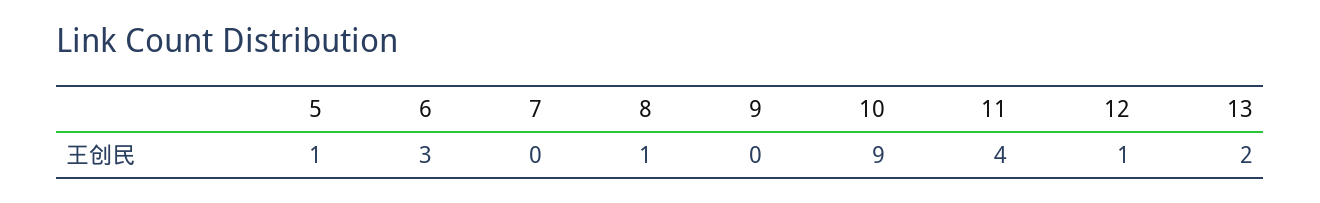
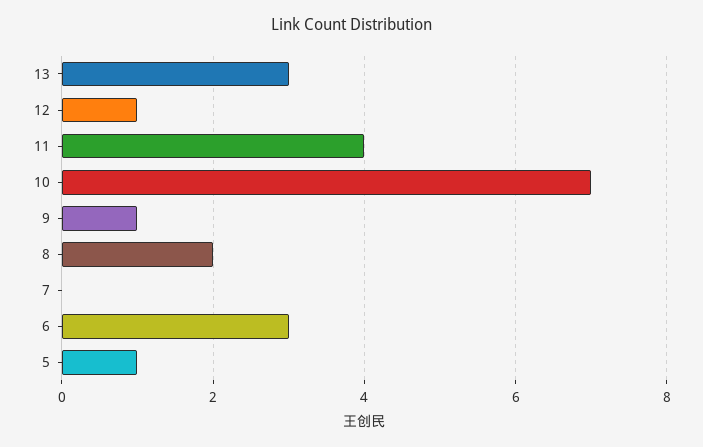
  {
    "5": 1,
    "6": 3,
    "7": 0,
-   "8": 1,
+   "8": 2,
-   "9": 0,
+   "9": 1,
-   "10": 9,
+   "10": 7,
    "11": 4,
    "12": 1,
-   "13": 2
+   "13": 3
  }

